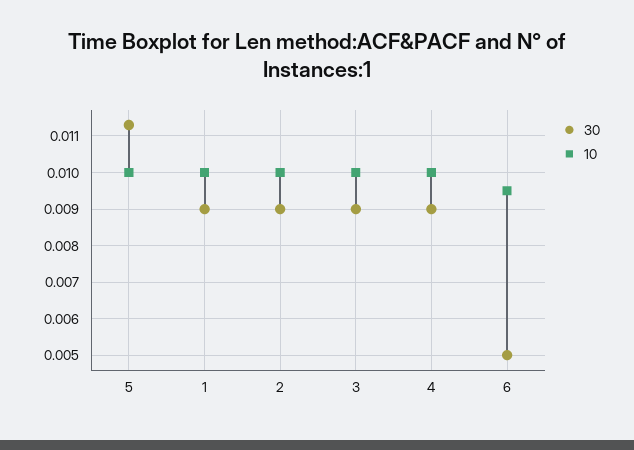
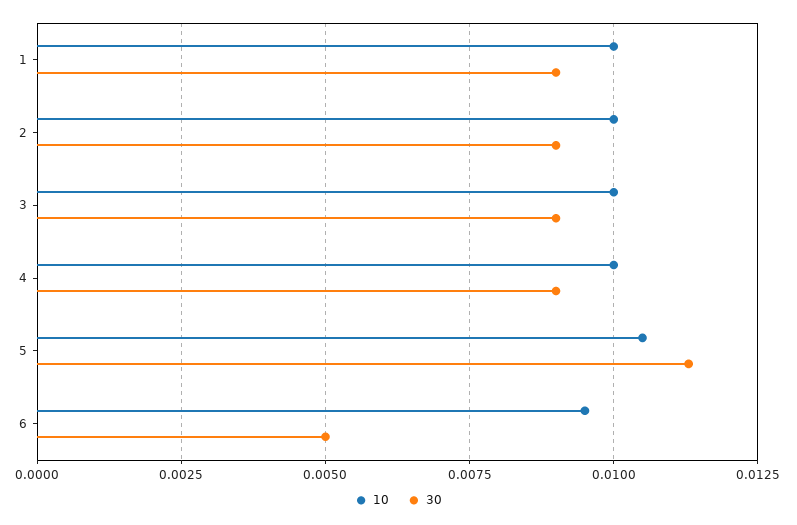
  {
    "30": {
      "5": 0.0115,
      "1": 0.009,
      "2": 0.009,
      "3": 0.009,
      "4": 0.009,
      "6": 0.005
    },
    "10": {
-     "5": 0.01,
+     "5": 0.0105,
      "1": 0.01,
      "2": 0.01,
      "3": 0.01,
      "4": 0.01,
      "6": 0.0095
    }
  }

